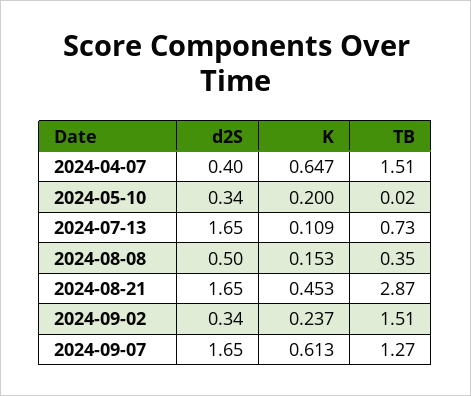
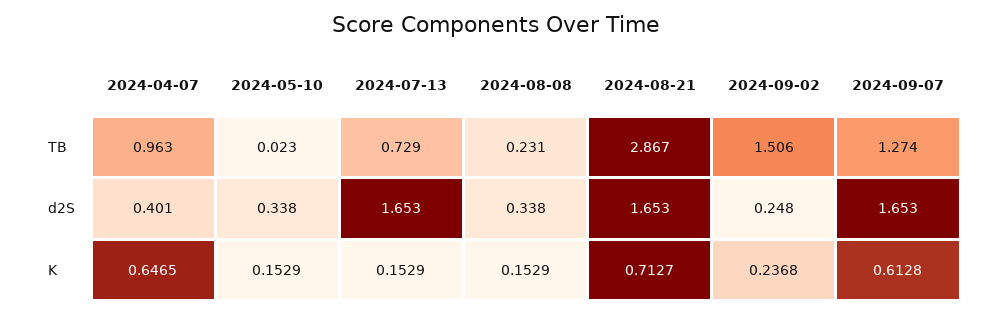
  {
    "d2S": {
      "2024-04-07": 0.401,
      "2024-05-10": 0.338,
      "2024-07-13": 1.653,
-     "2024-08-08": 0.5,
+     "2024-08-08": 0.338,
      "2024-08-21": 1.653,
-     "2024-09-02": 0.34,
+     "2024-09-02": 0.248,
      "2024-09-07": 1.653
    },
    "K": {
      "2024-04-07": 0.6465,
-     "2024-05-10": 0.2,
+     "2024-05-10": 0.1529,
-     "2024-07-13": 0.109,
+     "2024-07-13": 0.1529,
      "2024-08-08": 0.1529,
-     "2024-08-21": 0.453,
+     "2024-08-21": 0.7127,
      "2024-09-02": 0.2368,
      "2024-09-07": 0.6128
    },
    "TB": {
-     "2024-04-07": 1.51,
+     "2024-04-07": 0.963,
      "2024-05-10": 0.023,
      "2024-07-13": 0.729,
-     "2024-08-08": 0.35,
+     "2024-08-08": 0.231,
      "2024-08-21": 2.867,
      "2024-09-02": 1.506,
      "2024-09-07": 1.274
    }
  }

